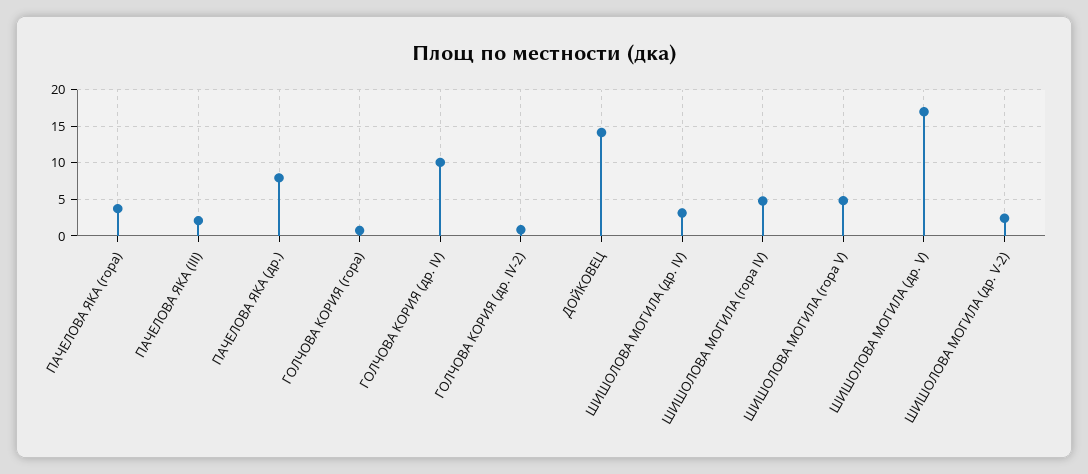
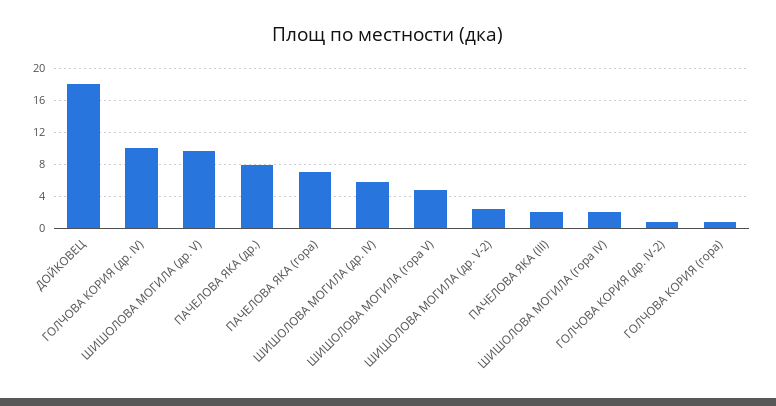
  {
-   "ПАЧЕЛОВА ЯКА (гора)": 4,
+   "ПАЧЕЛОВА ЯКА (гора)": 7,
    "ПАЧЕЛОВА ЯКА (III)": 2,
    "ПАЧЕЛОВА ЯКА (др.)": 8,
    "ГОЛЧОВА КОРИЯ (гора)": 1,
    "ГОЛЧОВА КОРИЯ (др. IV)": 10,
    "ГОЛЧОВА КОРИЯ (др. IV-2)": 1,
-   "ДОЙКОВЕЦ": 14,
+   "ДОЙКОВЕЦ": 18,
-   "ШИШОЛОВА МОГИЛА (др. IV)": 3,
+   "ШИШОЛОВА МОГИЛА (др. IV)": 6,
-   "ШИШОЛОВА МОГИЛА (гора IV)": 5,
+   "ШИШОЛОВА МОГИЛА (гора IV)": 2,
    "ШИШОЛОВА МОГИЛА (гора V)": 5,
-   "ШИШОЛОВА МОГИЛА (др. V)": 17,
+   "ШИШОЛОВА МОГИЛА (др. V)": 10,
    "ШИШОЛОВА МОГИЛА (др. V-2)": 2
  }

